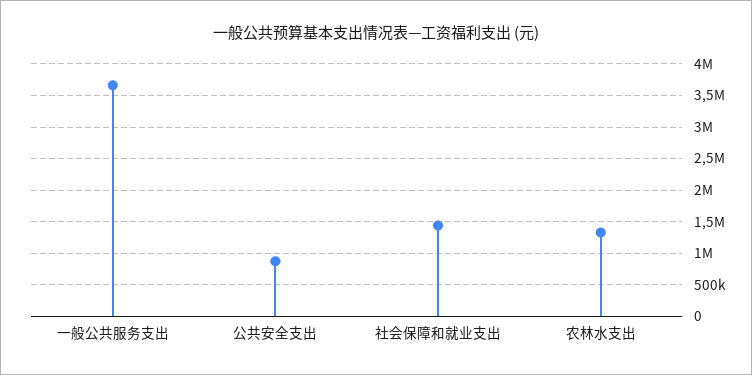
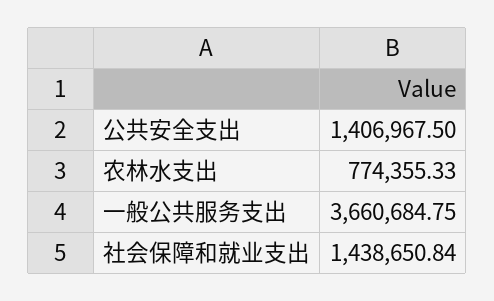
  {
    "一般公共服务支出": 3660684.75,
-   "公共安全支出": 900000,
+   "公共安全支出": 1406967.5,
    "社会保障和就业支出": 1438650.84,
-   "农林水支出": 1300000
+   "农林水支出": 774355.33
  }

